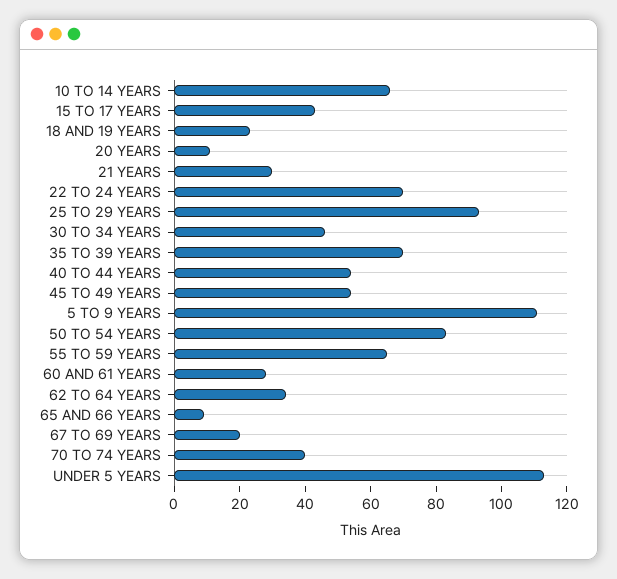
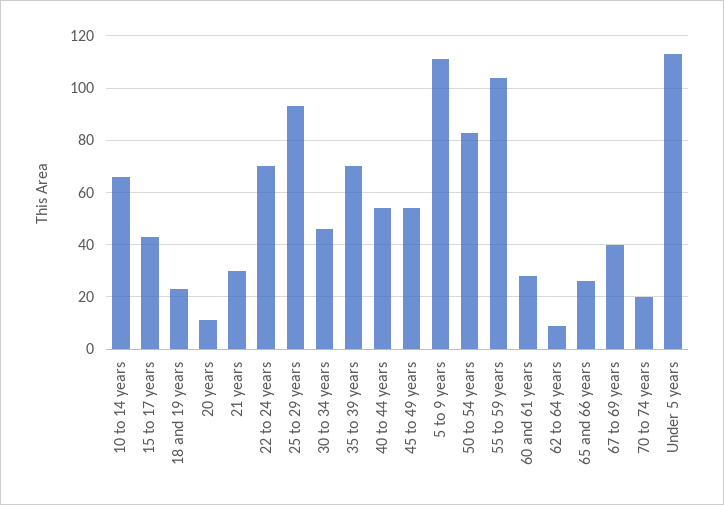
  {
    "10 TO 14 YEARS": 65,
    "15 TO 17 YEARS": 45,
    "18 AND 19 YEARS": 25,
    "20 YEARS": 10,
    "21 YEARS": 30,
    "22 TO 24 YEARS": 70,
    "25 TO 29 YEARS": 95,
    "30 TO 34 YEARS": 45,
    "35 TO 39 YEARS": 70,
    "40 TO 44 YEARS": 55,
    "45 TO 49 YEARS": 55,
    "5 TO 9 YEARS": 110,
    "50 TO 54 YEARS": 85,
-   "55 TO 59 YEARS": 65,
+   "55 TO 59 YEARS": 105,
    "60 AND 61 YEARS": 30,
-   "62 TO 64 YEARS": 35,
+   "62 TO 64 YEARS": 10,
-   "65 AND 66 YEARS": 10,
+   "65 AND 66 YEARS": 25,
-   "67 TO 69 YEARS": 20,
+   "67 TO 69 YEARS": 40,
-   "70 TO 74 YEARS": 40,
+   "70 TO 74 YEARS": 20,
    "UNDER 5 YEARS": 115
  }

